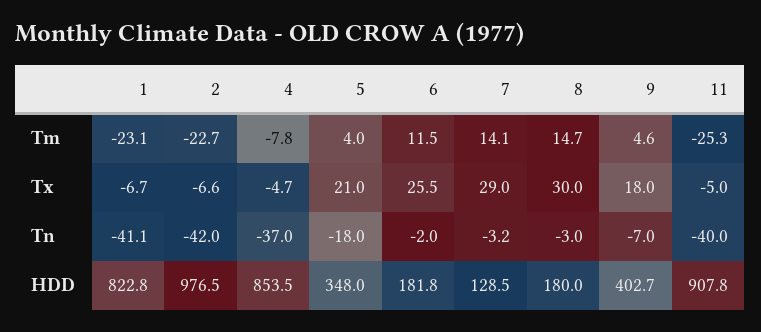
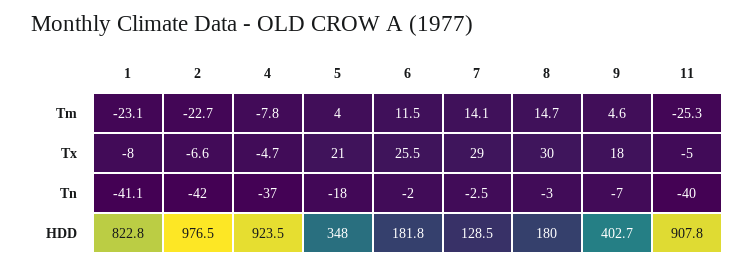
  {
    "1": {
      "Tm": -23.1,
-     "Tx": -6.7,
+     "Tx": -8,
      "Tn": -41.1,
      "HDD": 822.8
    },
    "2": {
      "Tm": -22.7,
      "Tx": -6.6,
      "Tn": -42,
      "HDD": 976.5
    },
    "4": {
      "Tm": -7.8,
      "Tx": -4.7,
      "Tn": -37,
-     "HDD": 853.5
+     "HDD": 923.5
    },
    "5": {
      "Tm": 4,
      "Tx": 21,
      "Tn": -18,
      "HDD": 348
    },
    "6": {
      "Tm": 11.5,
      "Tx": 25.5,
      "Tn": -2,
      "HDD": 181.8
    },
    "7": {
      "Tm": 14.1,
      "Tx": 29,
-     "Tn": -3.2,
+     "Tn": -2.5,
      "HDD": 128.5
    },
    "8": {
      "Tm": 14.7,
      "Tx": 30,
      "Tn": -3,
      "HDD": 180
    },
    "9": {
      "Tm": 4.6,
      "Tx": 18,
      "Tn": -7,
      "HDD": 402.7
    },
    "11": {
      "Tm": -25.3,
      "Tx": -5,
      "Tn": -40,
      "HDD": 907.8
    }
  }

